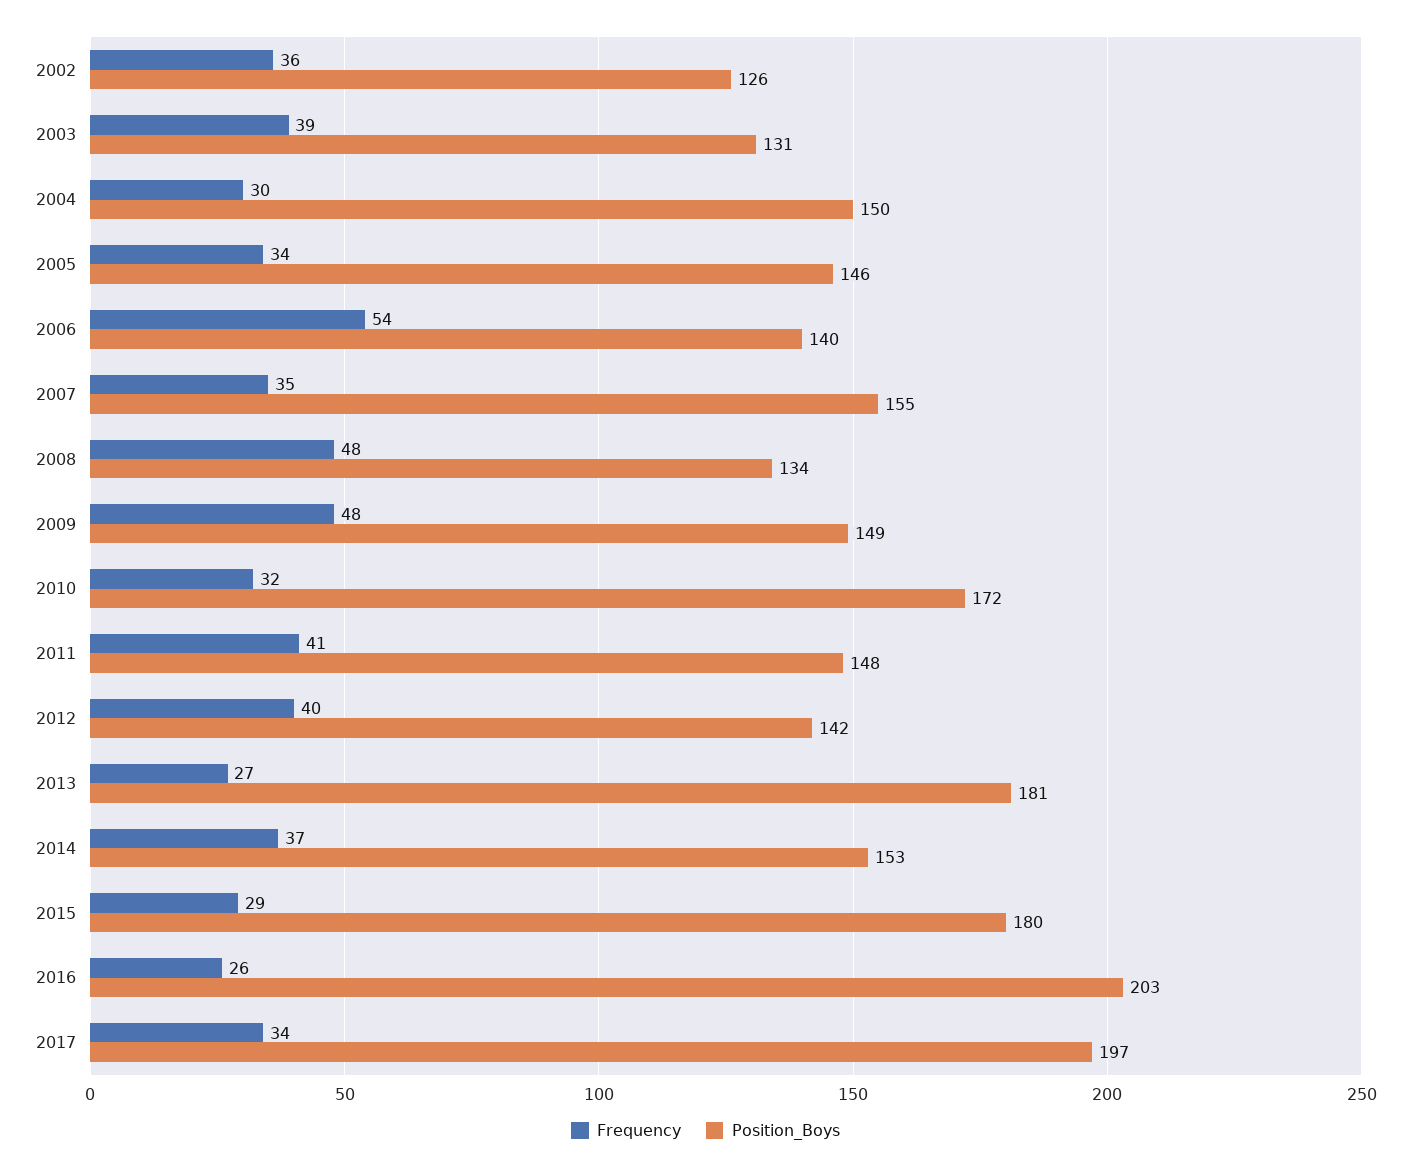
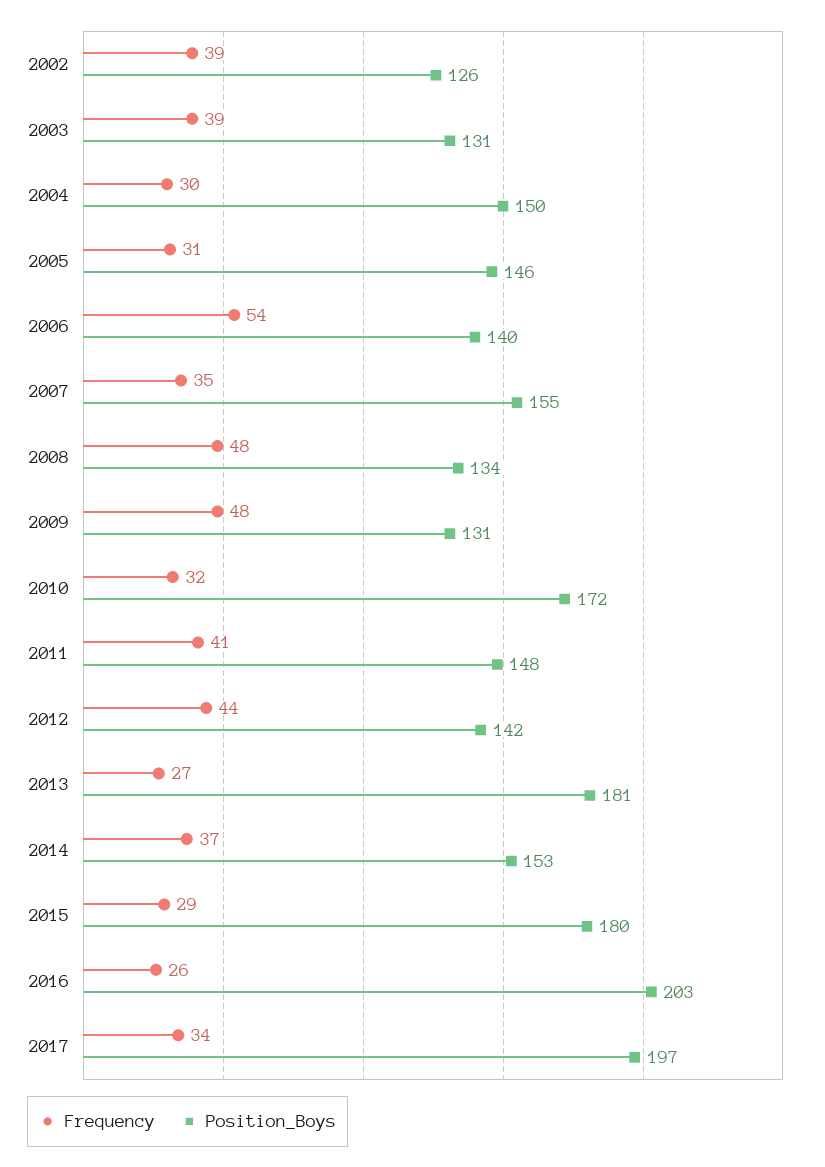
  {
    "Frequency": {
-     "2002": 36,
+     "2002": 39,
      "2003": 39,
      "2004": 30,
-     "2005": 34,
+     "2005": 31,
      "2006": 54,
      "2007": 35,
      "2008": 48,
      "2009": 48,
      "2010": 32,
      "2011": 41,
-     "2012": 40,
+     "2012": 44,
      "2013": 27,
      "2014": 37,
      "2015": 29,
      "2016": 26,
      "2017": 34
    },
    "Position_Boys": {
      "2002": 126,
      "2003": 131,
      "2004": 150,
      "2005": 146,
      "2006": 140,
      "2007": 155,
      "2008": 134,
-     "2009": 149,
+     "2009": 131,
      "2010": 172,
      "2011": 148,
      "2012": 142,
      "2013": 181,
      "2014": 153,
      "2015": 180,
      "2016": 203,
      "2017": 197
    }
  }

